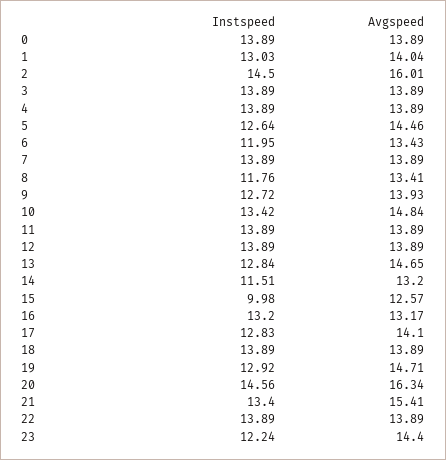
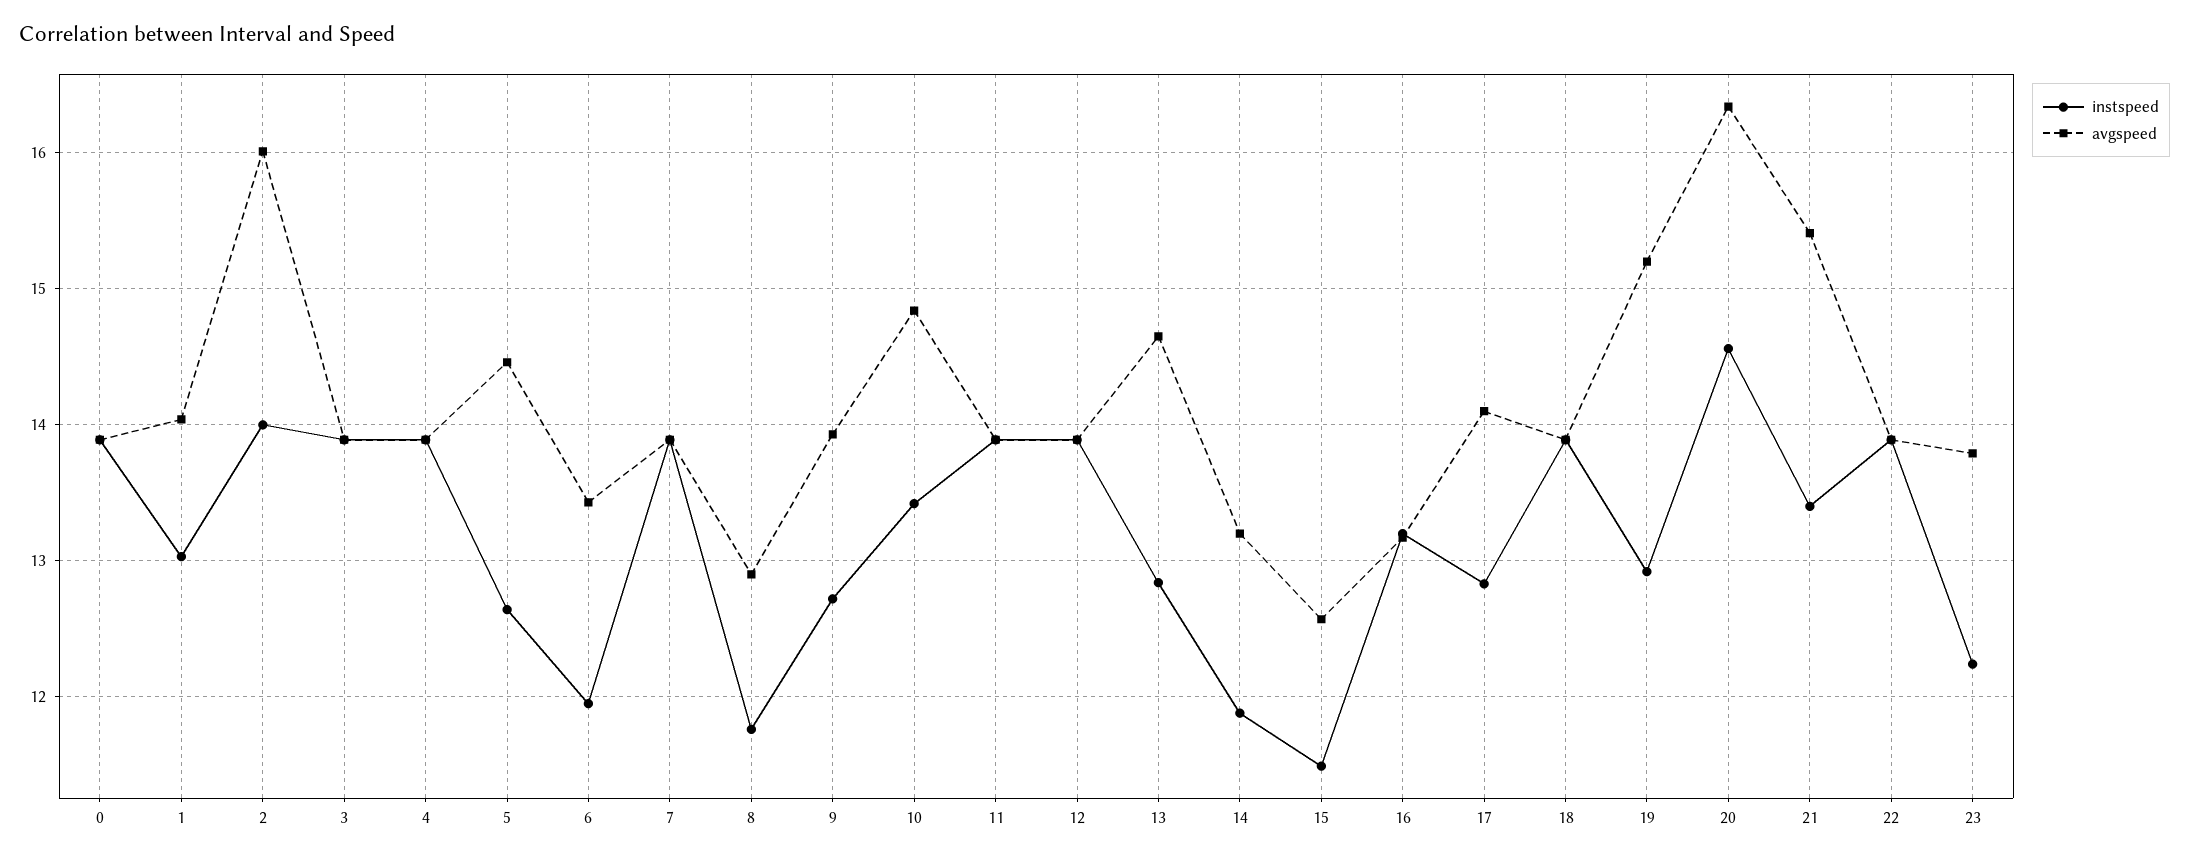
  {
    "Instspeed": {
      "0": 13.89,
      "1": 13.03,
-     "2": 14.5,
+     "2": 14,
      "3": 13.89,
      "4": 13.89,
      "5": 12.64,
      "6": 11.95,
      "7": 13.89,
      "8": 11.76,
      "9": 12.72,
      "10": 13.42,
      "11": 13.89,
      "12": 13.89,
      "13": 12.84,
-     "14": 11.51,
+     "14": 11.9,
-     "15": 9.98,
+     "15": 11.5,
      "16": 13.2,
      "17": 12.83,
      "18": 13.89,
      "19": 12.92,
      "20": 14.56,
      "21": 13.4,
      "22": 13.89,
      "23": 12.24
    },
    "Avgspeed": {
      "0": 13.89,
      "1": 14.04,
      "2": 16.01,
      "3": 13.89,
      "4": 13.89,
      "5": 14.46,
      "6": 13.43,
      "7": 13.89,
-     "8": 13.41,
+     "8": 12.9,
      "9": 13.93,
      "10": 14.84,
      "11": 13.89,
      "12": 13.89,
      "13": 14.65,
      "14": 13.2,
      "15": 12.57,
      "16": 13.17,
      "17": 14.1,
      "18": 13.89,
-     "19": 14.71,
+     "19": 15.2,
      "20": 16.34,
      "21": 15.41,
      "22": 13.89,
-     "23": 14.4
+     "23": 13.8
    }
  }

